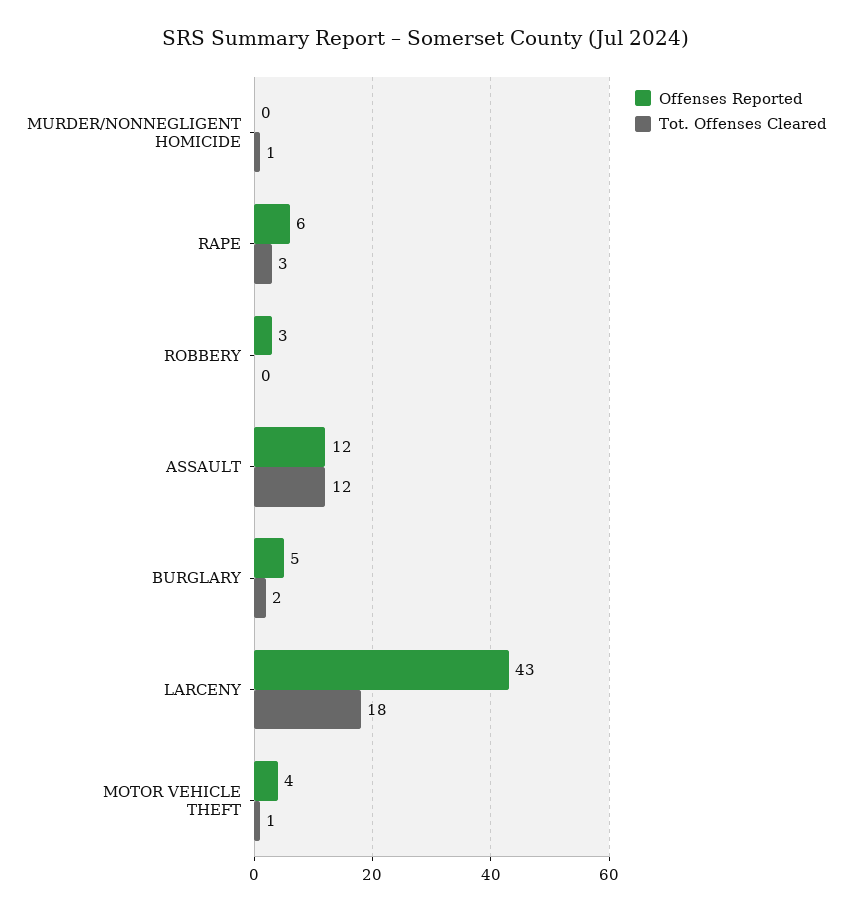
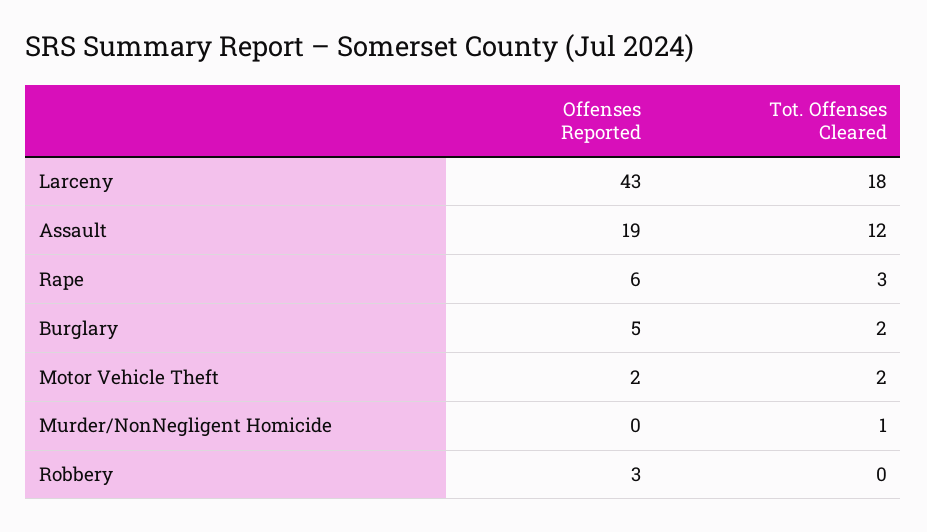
  {
    "Offenses Reported": {
      "MURDER/NONNEGLIGENT HOMICIDE": 0,
      "RAPE": 6,
      "ROBBERY": 3,
-     "ASSAULT": 12,
+     "ASSAULT": 19,
      "BURGLARY": 5,
      "LARCENY": 43,
-     "MOTOR VEHICLE THEFT": 4
+     "MOTOR VEHICLE THEFT": 2
    },
    "Tot. Offenses Cleared": {
      "MURDER/NONNEGLIGENT HOMICIDE": 1,
      "RAPE": 3,
      "ROBBERY": 0,
      "ASSAULT": 12,
      "BURGLARY": 2,
      "LARCENY": 18,
-     "MOTOR VEHICLE THEFT": 1
+     "MOTOR VEHICLE THEFT": 2
    }
  }

